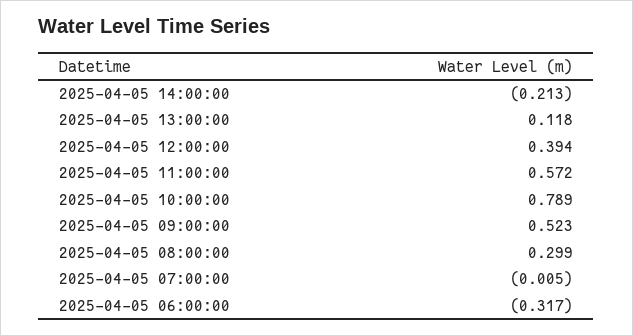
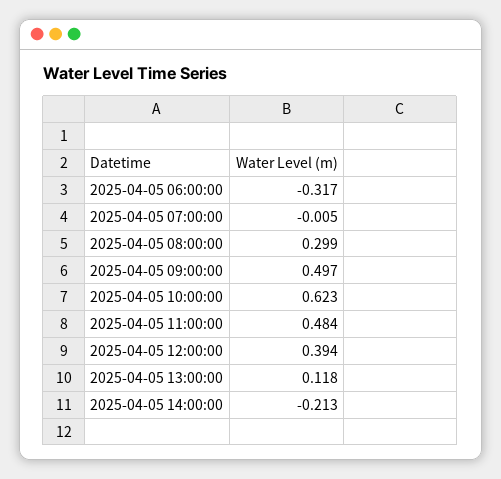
  {
    "2025-04-05 14:00:00": -0.213,
    "2025-04-05 13:00:00": 0.118,
    "2025-04-05 12:00:00": 0.394,
-   "2025-04-05 11:00:00": 0.572,
+   "2025-04-05 11:00:00": 0.484,
-   "2025-04-05 10:00:00": 0.789,
+   "2025-04-05 10:00:00": 0.623,
-   "2025-04-05 09:00:00": 0.523,
+   "2025-04-05 09:00:00": 0.497,
    "2025-04-05 08:00:00": 0.299,
    "2025-04-05 07:00:00": -0.005,
    "2025-04-05 06:00:00": -0.317
  }

